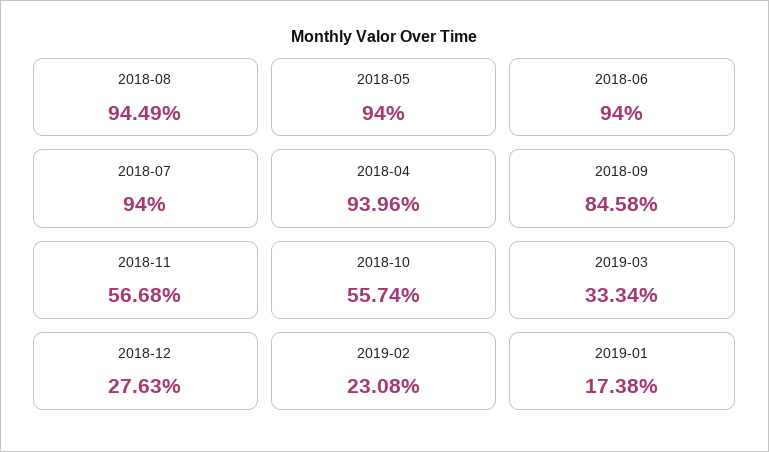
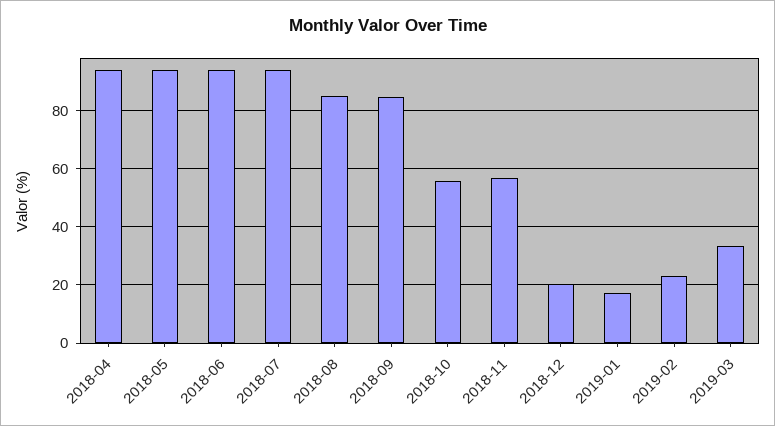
  {
-   "2018-08": 94.49,
+   "2018-08": 85,
    "2018-05": 94,
    "2018-06": 94,
    "2018-07": 94,
    "2018-04": 93.96,
    "2018-09": 84.58,
    "2018-11": 56.68,
    "2018-10": 55.74,
    "2019-03": 33.34,
-   "2018-12": 27.63,
+   "2018-12": 20,
    "2019-02": 23.08,
    "2019-01": 17.38
  }

